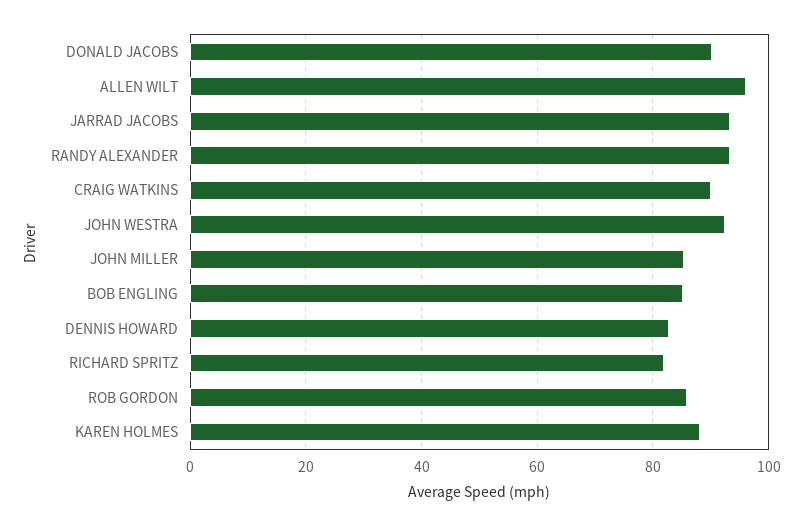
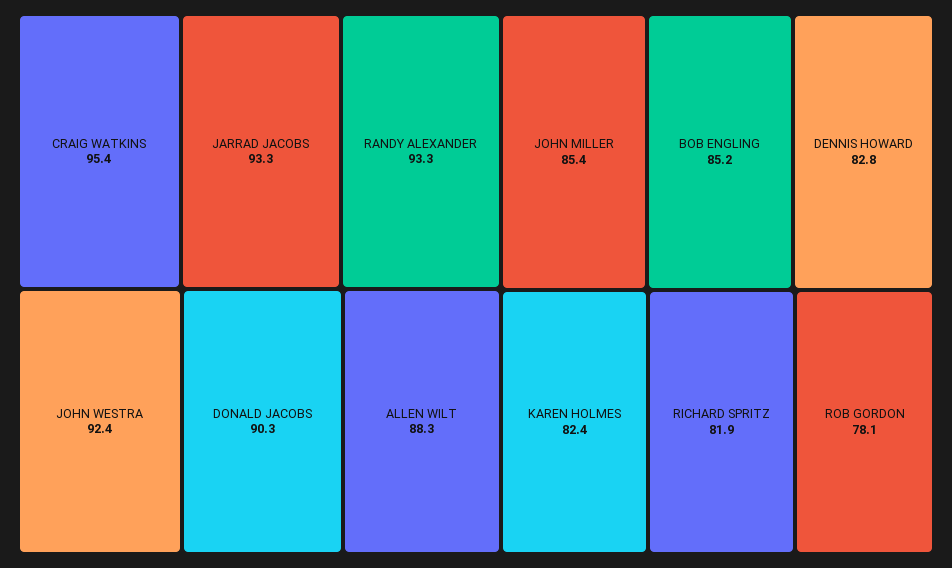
  {
    "DONALD JACOBS": 90.3,
-   "ALLEN WILT": 96,
+   "ALLEN WILT": 88.3,
    "JARRAD JACOBS": 93.3,
    "RANDY ALEXANDER": 93.3,
-   "CRAIG WATKINS": 90,
+   "CRAIG WATKINS": 95.4,
    "JOHN WESTRA": 92.4,
    "JOHN MILLER": 85.4,
    "BOB ENGLING": 85.2,
    "DENNIS HOWARD": 82.8,
    "RICHARD SPRITZ": 81.9,
-   "ROB GORDON": 86,
+   "ROB GORDON": 78.1,
-   "KAREN HOLMES": 88
+   "KAREN HOLMES": 82.4
  }

